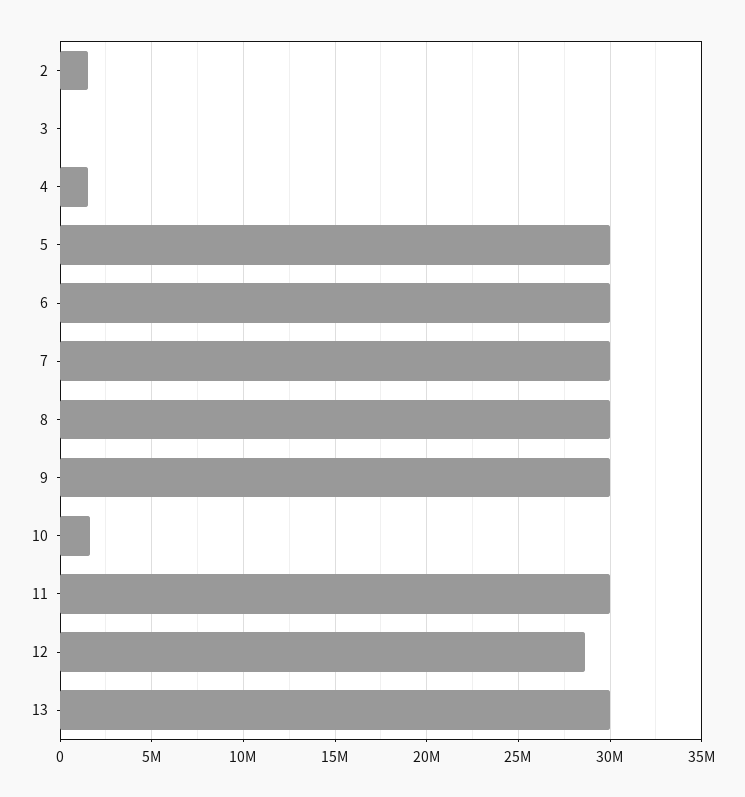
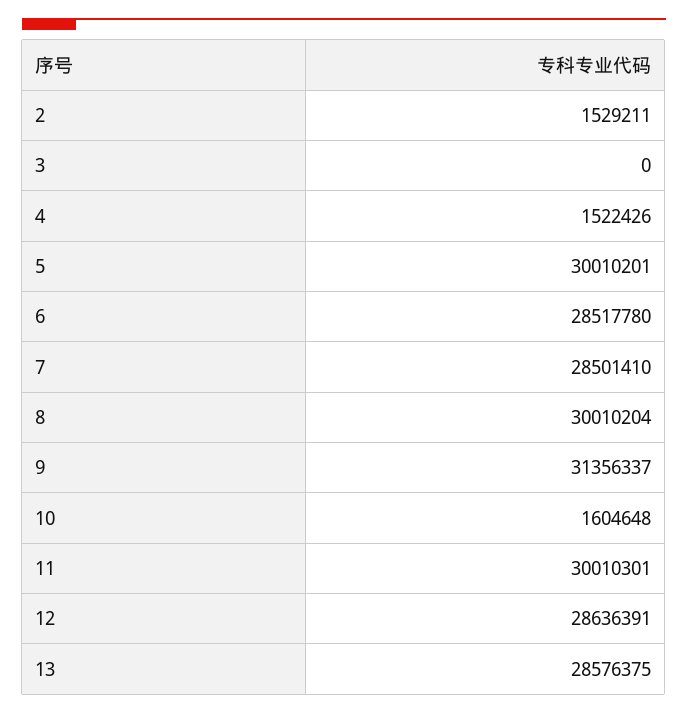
  {
    "2": 1529211,
    "3": 0,
    "4": 1522426,
    "5": 30010201,
-   "6": 30000000,
+   "6": 28517780,
-   "7": 30000000,
+   "7": 28501410,
    "8": 30010204,
-   "9": 30000000,
+   "9": 31356337,
    "10": 1604648,
    "11": 30010301,
    "12": 28636391,
-   "13": 30000000
+   "13": 28576375
  }

